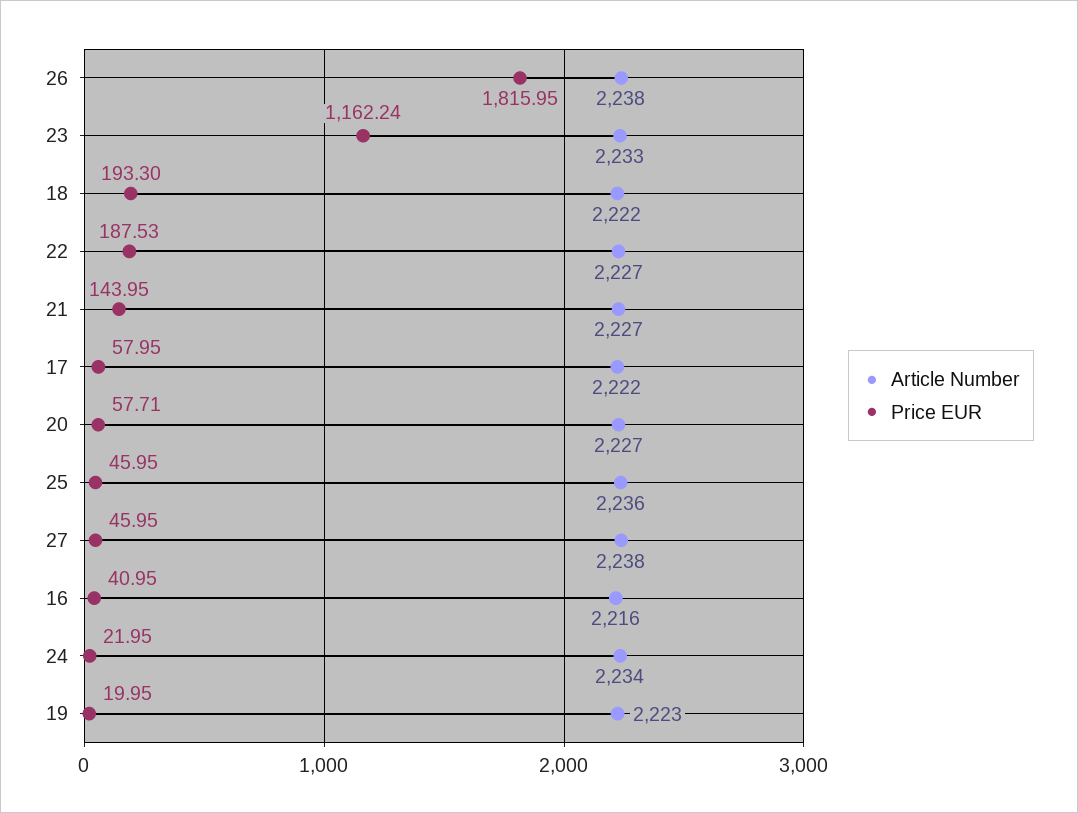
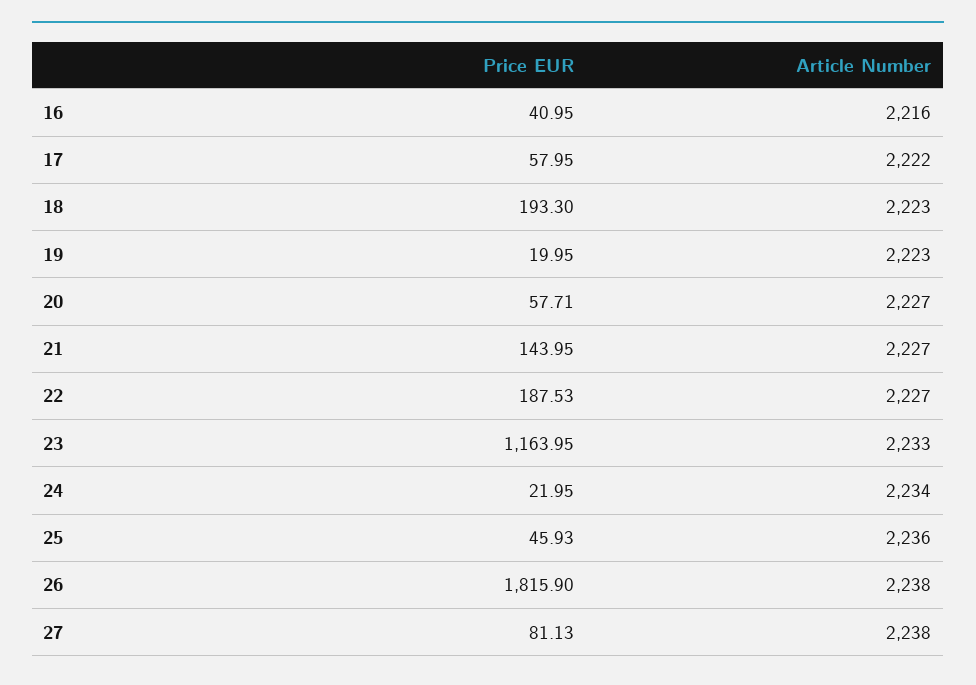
  {
    "Article Number": {
      "26": 2238,
      "23": 2233,
-     "18": 2222,
+     "18": 2223,
      "22": 2227,
      "21": 2227,
      "17": 2222,
      "20": 2227,
      "25": 2236,
      "27": 2238,
      "16": 2216,
      "24": 2234,
      "19": 2223
    },
    "Price EUR": {
-     "26": 1815.95,
+     "26": 1815.9,
-     "23": 1162.24,
+     "23": 1163.95,
      "18": 193.3,
      "22": 187.53,
      "21": 143.95,
      "17": 57.95,
      "20": 57.71,
-     "25": 45.95,
+     "25": 45.93,
-     "27": 45.95,
+     "27": 81.13,
      "16": 40.95,
      "24": 21.95,
      "19": 19.95
    }
  }

